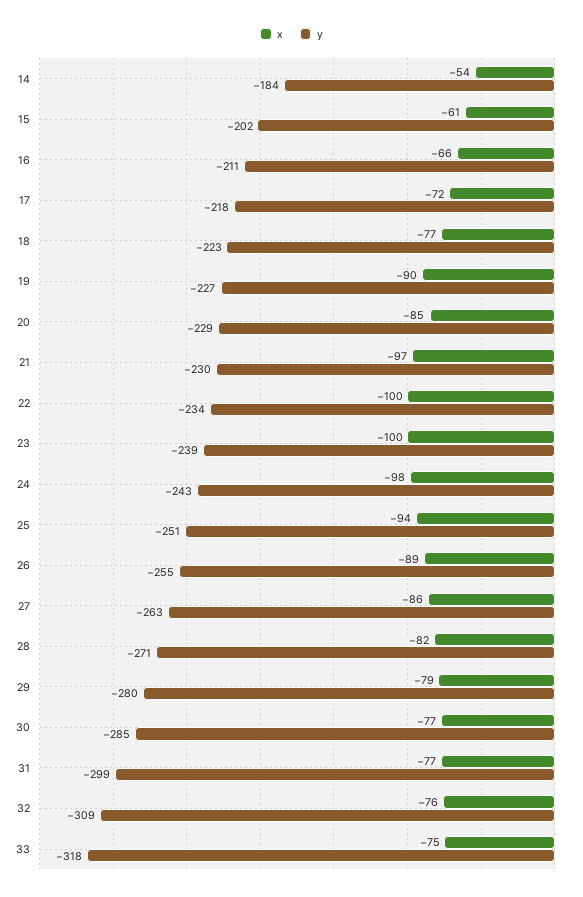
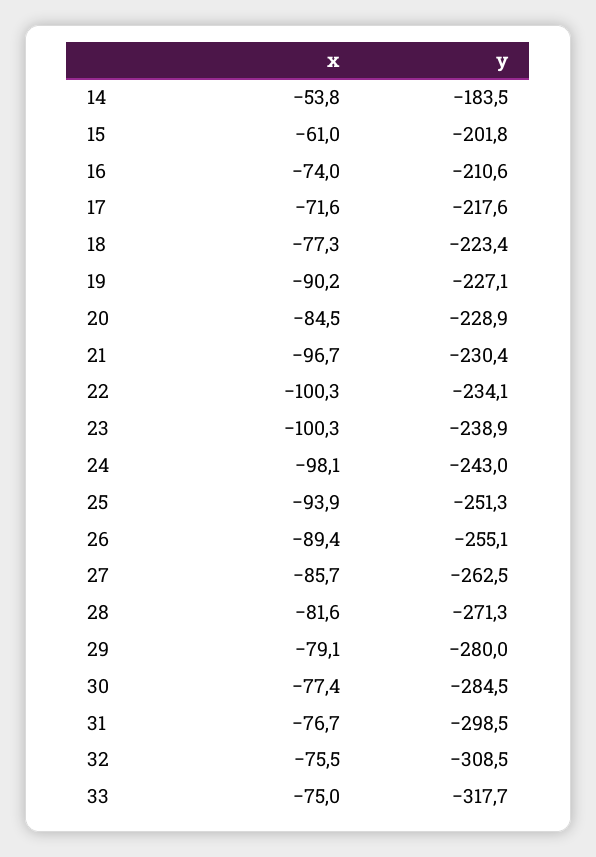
  {
    "x": {
      "14": -53.8,
      "15": -61,
-     "16": -66,
+     "16": -74,
      "17": -71.6,
      "18": -77.3,
      "19": -90.2,
      "20": -84.5,
      "21": -96.7,
      "22": -100.3,
      "23": -100.3,
      "24": -98.1,
      "25": -93.9,
      "26": -89.4,
      "27": -85.7,
      "28": -81.6,
      "29": -79.1,
      "30": -77.4,
      "31": -76.7,
      "32": -75.5,
      "33": -75
    },
    "y": {
      "14": -183.5,
      "15": -201.8,
      "16": -210.6,
      "17": -217.6,
      "18": -223.4,
      "19": -227.1,
      "20": -228.9,
      "21": -230.4,
      "22": -234.1,
      "23": -238.9,
      "24": -243,
      "25": -251.3,
      "26": -255.1,
      "27": -262.5,
      "28": -271.3,
      "29": -280,
      "30": -284.5,
      "31": -298.5,
      "32": -308.5,
      "33": -317.7
    }
  }

